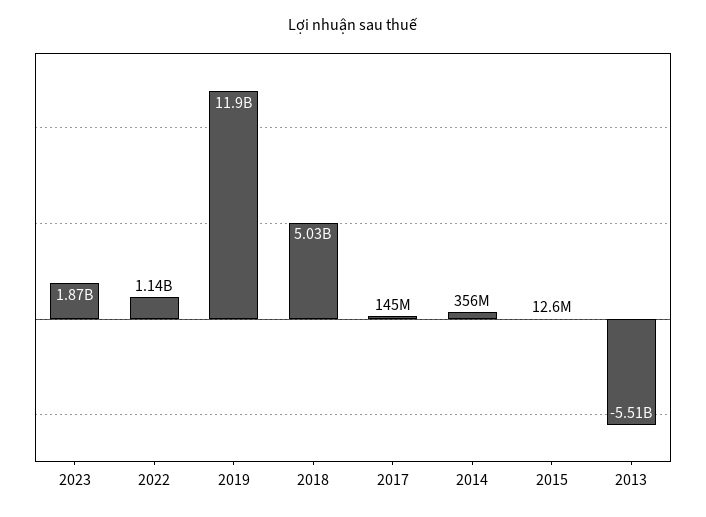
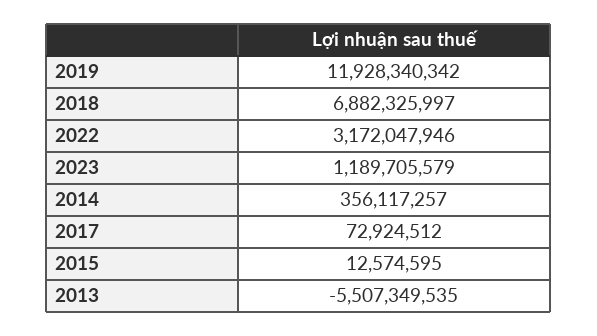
  {
-   "2023": 1870000000,
+   "2023": 1189705579,
-   "2022": 1140000000,
+   "2022": 3172047946,
    "2019": 11928340342,
-   "2018": 5030000000,
+   "2018": 6882325997,
-   "2017": 145000000,
+   "2017": 72924512,
    "2014": 356117257,
    "2015": 12574595,
    "2013": -5507349535
  }

